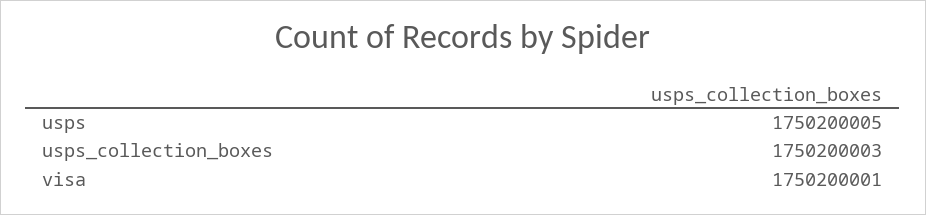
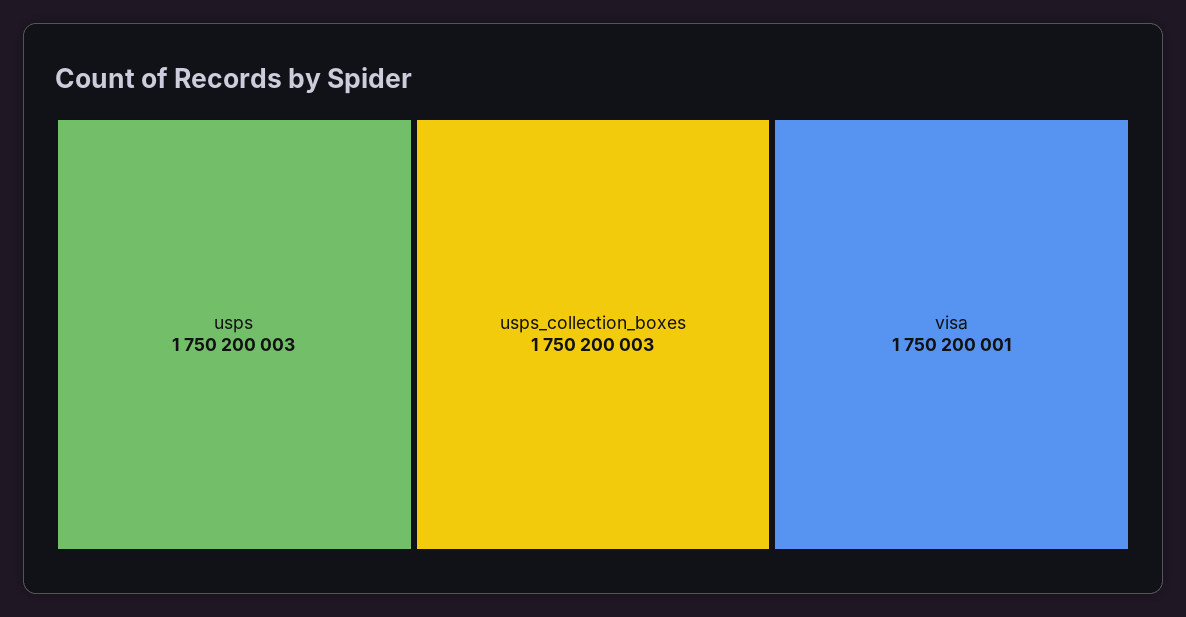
  {
-   "usps": 1750200005,
+   "usps": 1750200003,
    "usps_collection_boxes": 1750200003,
    "visa": 1750200001
  }

